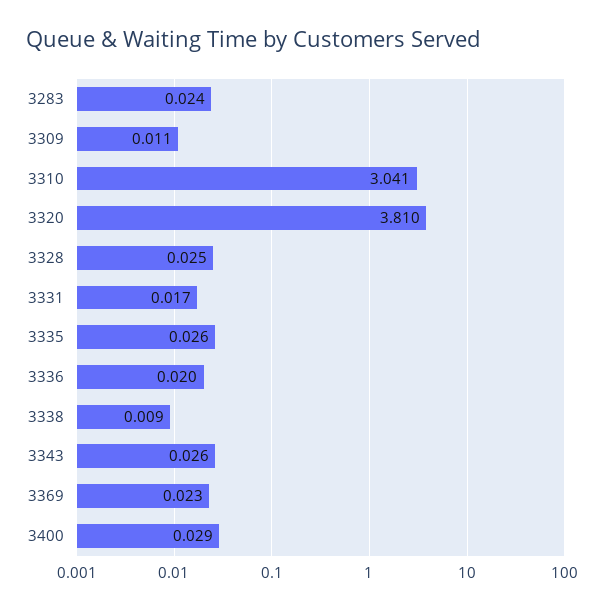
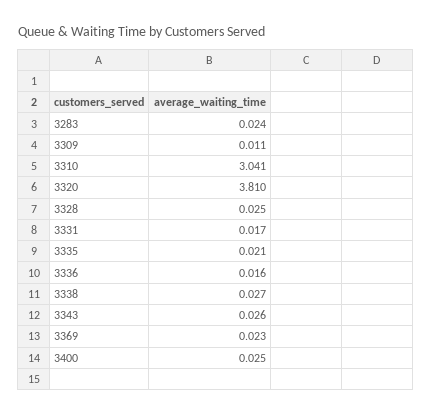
  {
    "3283": 0.024,
    "3309": 0.011,
    "3310": 3.041,
    "3320": 3.81,
    "3328": 0.025,
    "3331": 0.017,
-   "3335": 0.026,
+   "3335": 0.021,
-   "3336": 0.02,
+   "3336": 0.016,
-   "3338": 0.009,
+   "3338": 0.027,
    "3343": 0.026,
    "3369": 0.023,
-   "3400": 0.029
+   "3400": 0.025
  }

